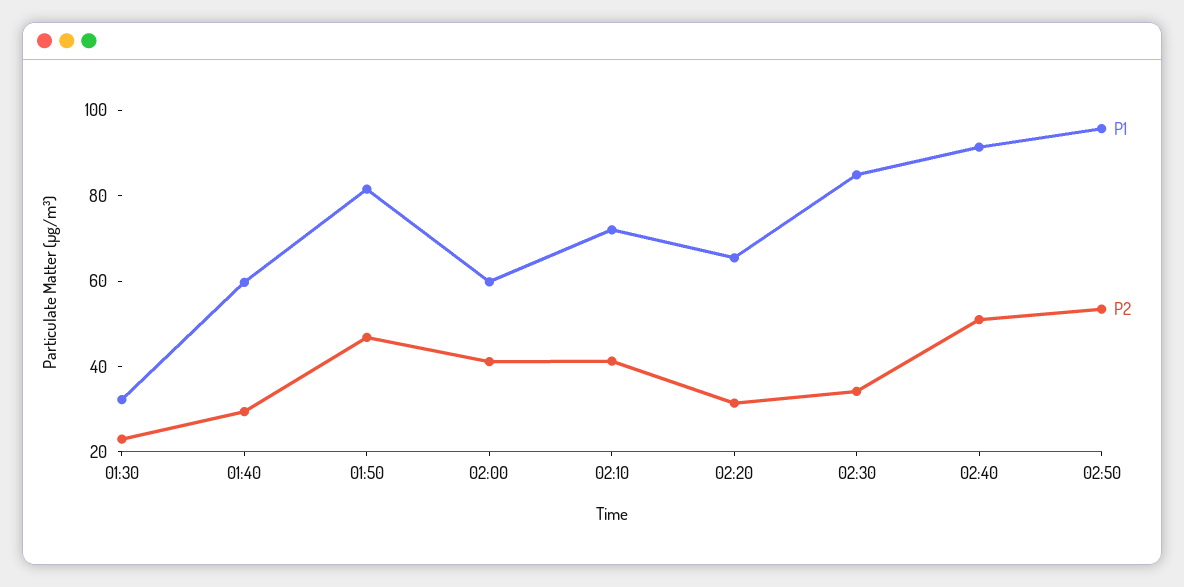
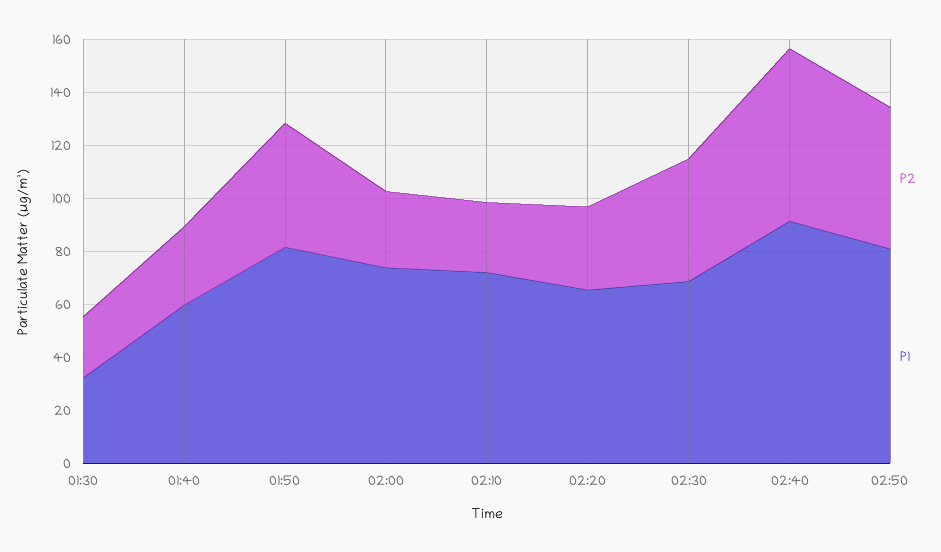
  {
    "P1": {
      "01:30": 30,
      "01:40": 60,
      "01:50": 80,
-     "02:00": 60,
+     "02:00": 75,
      "02:10": 70,
      "02:20": 65,
-     "02:30": 85,
+     "02:30": 70,
      "02:40": 90,
-     "02:50": 95
+     "02:50": 80
    },
    "P2": {
      "01:30": 25,
      "01:40": 30,
      "01:50": 45,
-     "02:00": 40,
+     "02:00": 30,
-     "02:10": 40,
+     "02:10": 25,
      "02:20": 30,
-     "02:30": 35,
+     "02:30": 45,
-     "02:40": 50,
+     "02:40": 65,
      "02:50": 55
    }
  }

